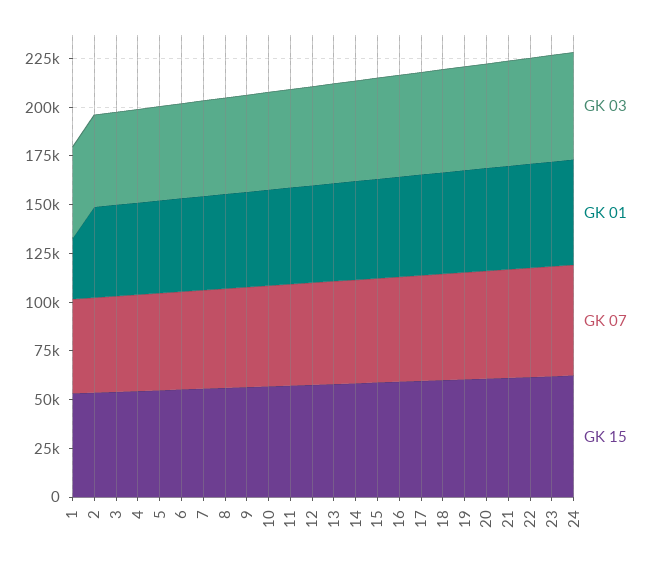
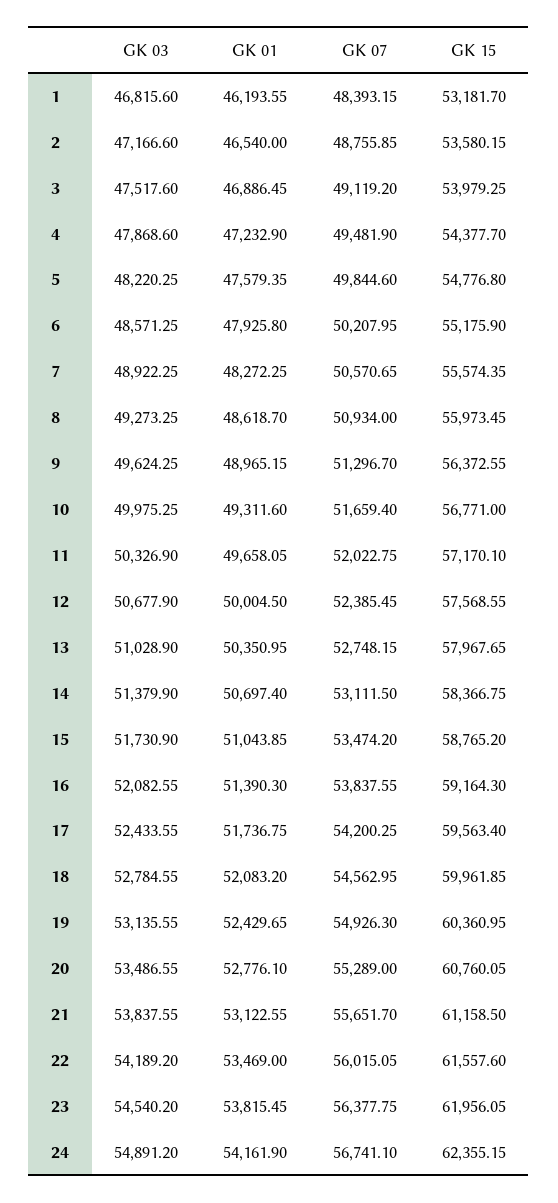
  {
    "GK 03": {
      "1": 46815.6,
      "2": 47166.6,
      "3": 47517.6,
      "4": 47868.6,
      "5": 48220.25,
      "6": 48571.25,
      "7": 48922.25,
      "8": 49273.25,
      "9": 49624.25,
      "10": 49975.25,
      "11": 50326.9,
      "12": 50677.9,
      "13": 51028.9,
      "14": 51379.9,
      "15": 51730.9,
      "16": 52082.55,
      "17": 52433.55,
      "18": 52784.55,
      "19": 53135.55,
      "20": 53486.55,
      "21": 53837.55,
      "22": 54189.2,
      "23": 54540.2,
      "24": 54891.2
    },
    "GK 01": {
-     "1": 30000,
+     "1": 46193.55,
      "2": 46540,
      "3": 46886.45,
      "4": 47232.9,
      "5": 47579.35,
      "6": 47925.8,
      "7": 48272.25,
      "8": 48618.7,
      "9": 48965.15,
      "10": 49311.6,
      "11": 49658.05,
      "12": 50004.5,
      "13": 50350.95,
      "14": 50697.4,
      "15": 51043.85,
      "16": 51390.3,
      "17": 51736.75,
      "18": 52083.2,
      "19": 52429.65,
      "20": 52776.1,
      "21": 53122.55,
      "22": 53469,
      "23": 53815.45,
      "24": 54161.9
    },
    "GK 07": {
      "1": 48393.15,
      "2": 48755.85,
      "3": 49119.2,
      "4": 49481.9,
      "5": 49844.6,
      "6": 50207.95,
      "7": 50570.65,
      "8": 50934,
      "9": 51296.7,
      "10": 51659.4,
      "11": 52022.75,
      "12": 52385.45,
      "13": 52748.15,
      "14": 53111.5,
      "15": 53474.2,
      "16": 53837.55,
      "17": 54200.25,
      "18": 54562.95,
      "19": 54926.3,
      "20": 55289,
      "21": 55651.7,
      "22": 56015.05,
      "23": 56377.75,
      "24": 56741.1
    },
    "GK 15": {
      "1": 53181.7,
      "2": 53580.15,
      "3": 53979.25,
      "4": 54377.7,
      "5": 54776.8,
      "6": 55175.9,
      "7": 55574.35,
      "8": 55973.45,
      "9": 56372.55,
      "10": 56771,
      "11": 57170.1,
      "12": 57568.55,
      "13": 57967.65,
      "14": 58366.75,
      "15": 58765.2,
      "16": 59164.3,
      "17": 59563.4,
      "18": 59961.85,
      "19": 60360.95,
      "20": 60760.05,
      "21": 61158.5,
      "22": 61557.6,
      "23": 61956.05,
      "24": 62355.15
    }
  }

